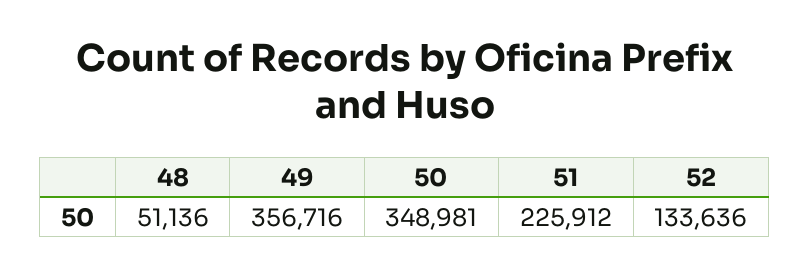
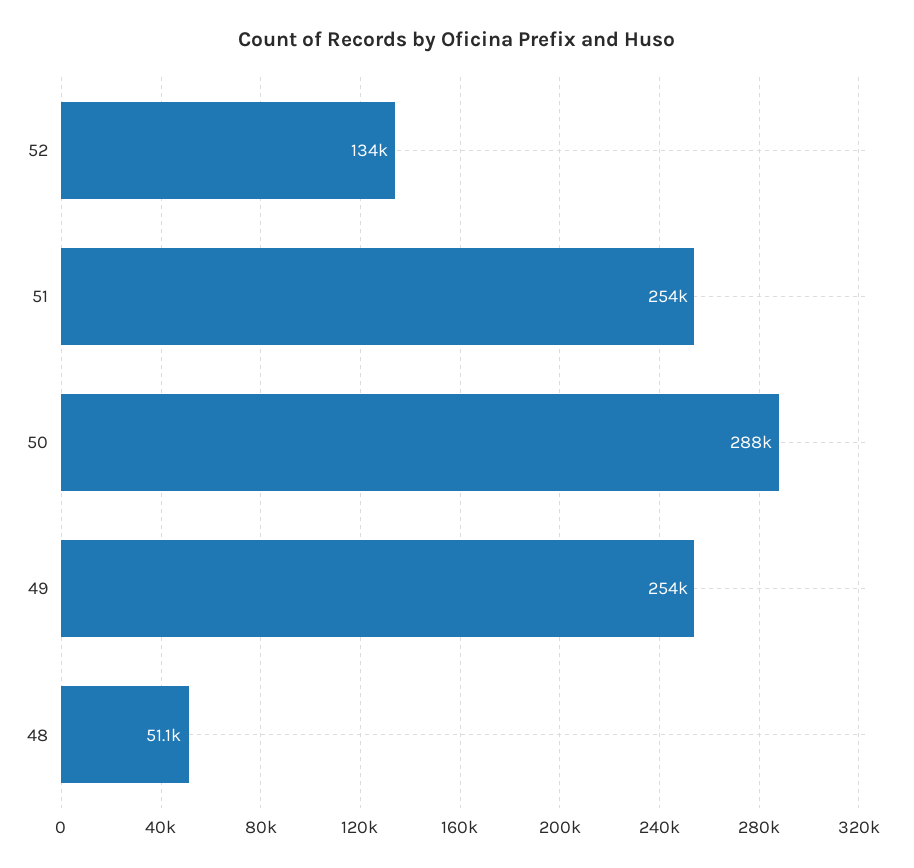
  {
    "48": 51136,
-   "49": 356716,
+   "49": 254000,
-   "50": 348981,
+   "50": 288000,
-   "51": 225912,
+   "51": 254000,
    "52": 133636
  }

